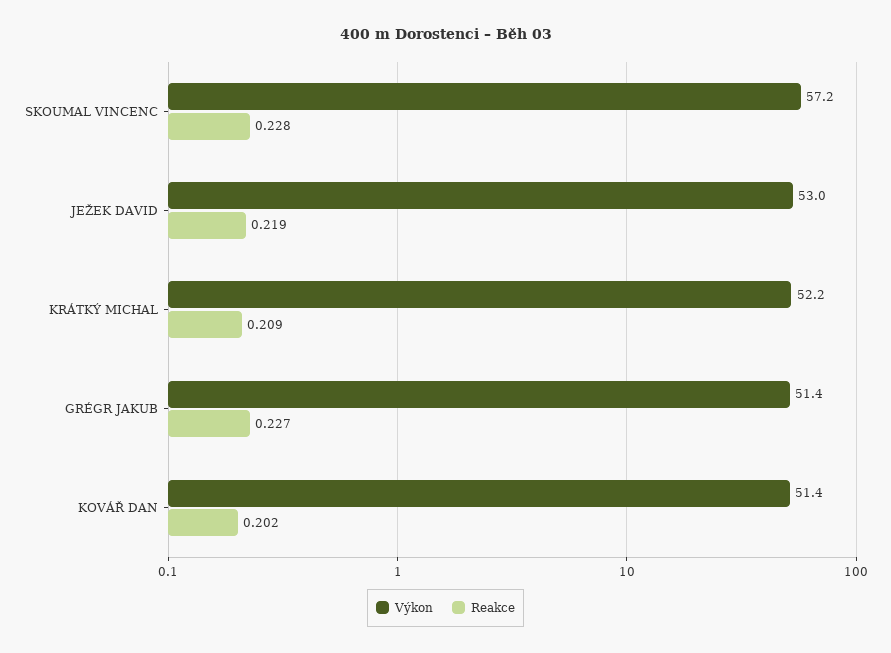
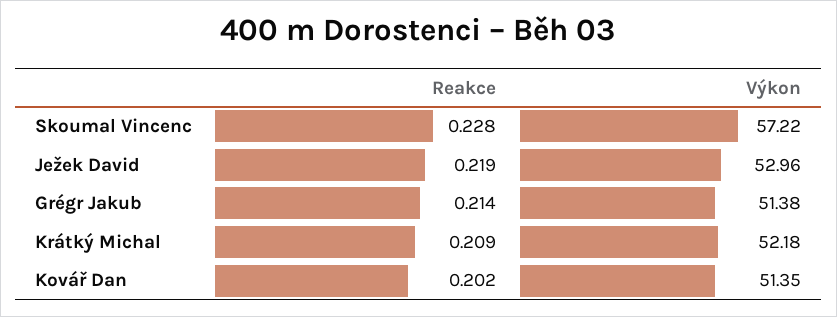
  {
    "Výkon": {
      "SKOUMAL VINCENC": 57.22,
      "JEŽEK DAVID": 52.96,
      "KRÁTKÝ MICHAL": 52.18,
      "GRÉGR JAKUB": 51.38,
      "KOVÁŘ DAN": 51.35
    },
    "Reakce": {
      "SKOUMAL VINCENC": 0.228,
      "JEŽEK DAVID": 0.219,
      "KRÁTKÝ MICHAL": 0.209,
-     "GRÉGR JAKUB": 0.227,
+     "GRÉGR JAKUB": 0.214,
      "KOVÁŘ DAN": 0.202
    }
  }

